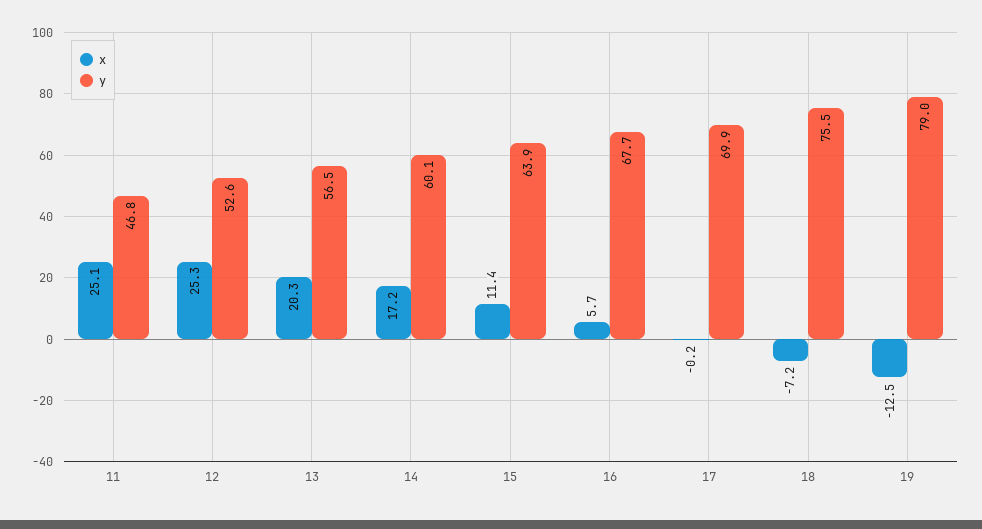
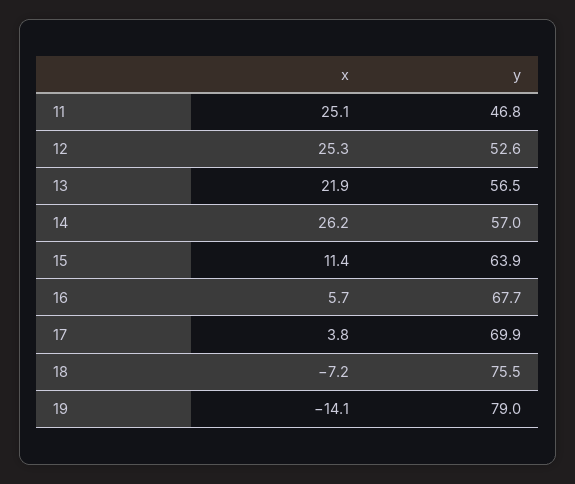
  {
    "x": {
      "11": 25.1,
      "12": 25.3,
-     "13": 20.3,
+     "13": 21.9,
-     "14": 17.2,
+     "14": 26.2,
      "15": 11.4,
      "16": 5.7,
-     "17": -0.2,
+     "17": 3.8,
      "18": -7.2,
-     "19": -12.5
+     "19": -14.1
    },
    "y": {
      "11": 46.8,
      "12": 52.6,
      "13": 56.5,
-     "14": 60.1,
+     "14": 57,
      "15": 63.9,
      "16": 67.7,
      "17": 69.9,
      "18": 75.5,
      "19": 79
    }
  }

